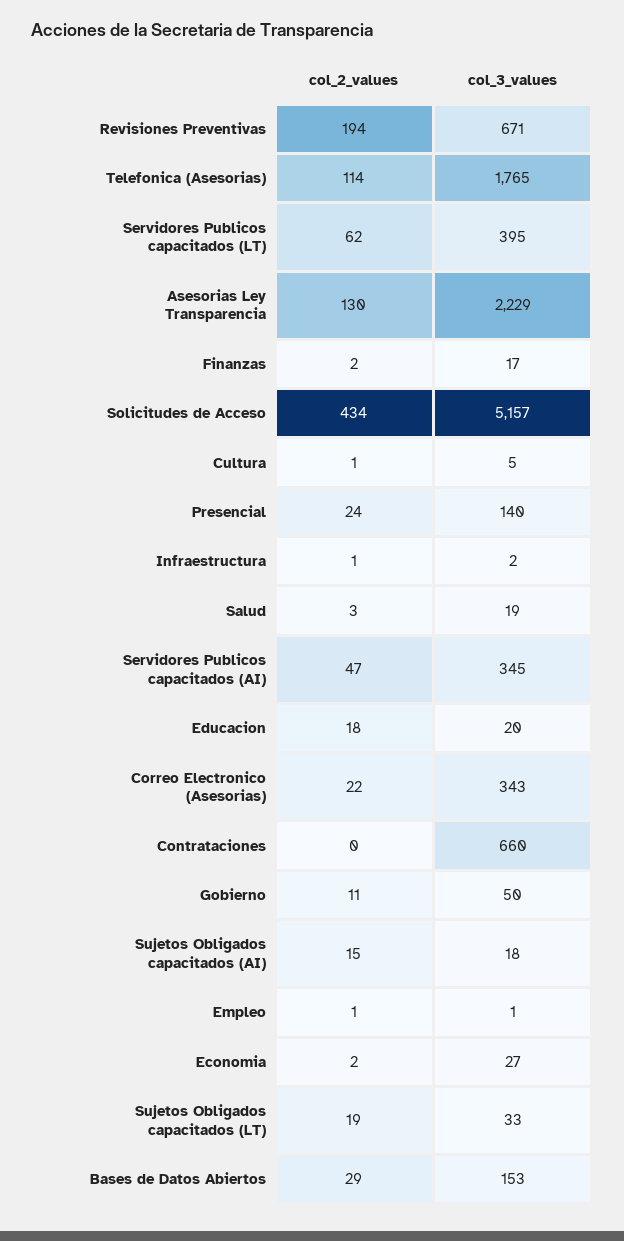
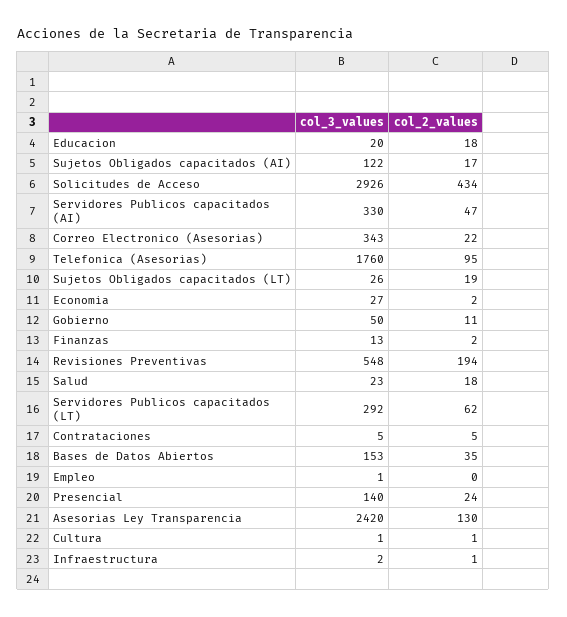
  {
    "col_2_values": {
      "Revisiones Preventivas": 194,
-     "Telefonica (Asesorias)": 114,
+     "Telefonica (Asesorias)": 95,
      "Servidores Publicos capacitados (LT)": 62,
      "Asesorias Ley Transparencia": 130,
      "Finanzas": 2,
      "Solicitudes de Acceso": 434,
      "Cultura": 1,
      "Presencial": 24,
      "Infraestructura": 1,
-     "Salud": 3,
+     "Salud": 18,
      "Servidores Publicos capacitados (AI)": 47,
      "Educacion": 18,
      "Correo Electronico (Asesorias)": 22,
-     "Contrataciones": 0,
+     "Contrataciones": 5,
      "Gobierno": 11,
-     "Sujetos Obligados capacitados (AI)": 15,
+     "Sujetos Obligados capacitados (AI)": 17,
-     "Empleo": 1,
+     "Empleo": 0,
      "Economia": 2,
      "Sujetos Obligados capacitados (LT)": 19,
-     "Bases de Datos Abiertos": 29
+     "Bases de Datos Abiertos": 35
    },
    "col_3_values": {
-     "Revisiones Preventivas": 671,
+     "Revisiones Preventivas": 548,
-     "Telefonica (Asesorias)": 1765,
+     "Telefonica (Asesorias)": 1760,
-     "Servidores Publicos capacitados (LT)": 395,
+     "Servidores Publicos capacitados (LT)": 292,
-     "Asesorias Ley Transparencia": 2229,
+     "Asesorias Ley Transparencia": 2420,
-     "Finanzas": 17,
+     "Finanzas": 13,
-     "Solicitudes de Acceso": 5157,
+     "Solicitudes de Acceso": 2926,
-     "Cultura": 5,
+     "Cultura": 1,
      "Presencial": 140,
      "Infraestructura": 2,
-     "Salud": 19,
+     "Salud": 23,
-     "Servidores Publicos capacitados (AI)": 345,
+     "Servidores Publicos capacitados (AI)": 330,
      "Educacion": 20,
      "Correo Electronico (Asesorias)": 343,
-     "Contrataciones": 660,
+     "Contrataciones": 5,
      "Gobierno": 50,
-     "Sujetos Obligados capacitados (AI)": 18,
+     "Sujetos Obligados capacitados (AI)": 122,
      "Empleo": 1,
      "Economia": 27,
-     "Sujetos Obligados capacitados (LT)": 33,
+     "Sujetos Obligados capacitados (LT)": 26,
      "Bases de Datos Abiertos": 153
    }
  }

